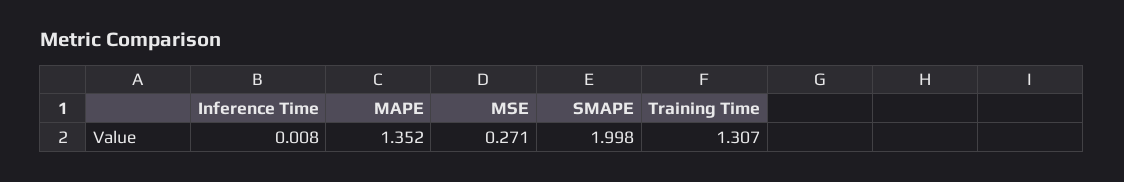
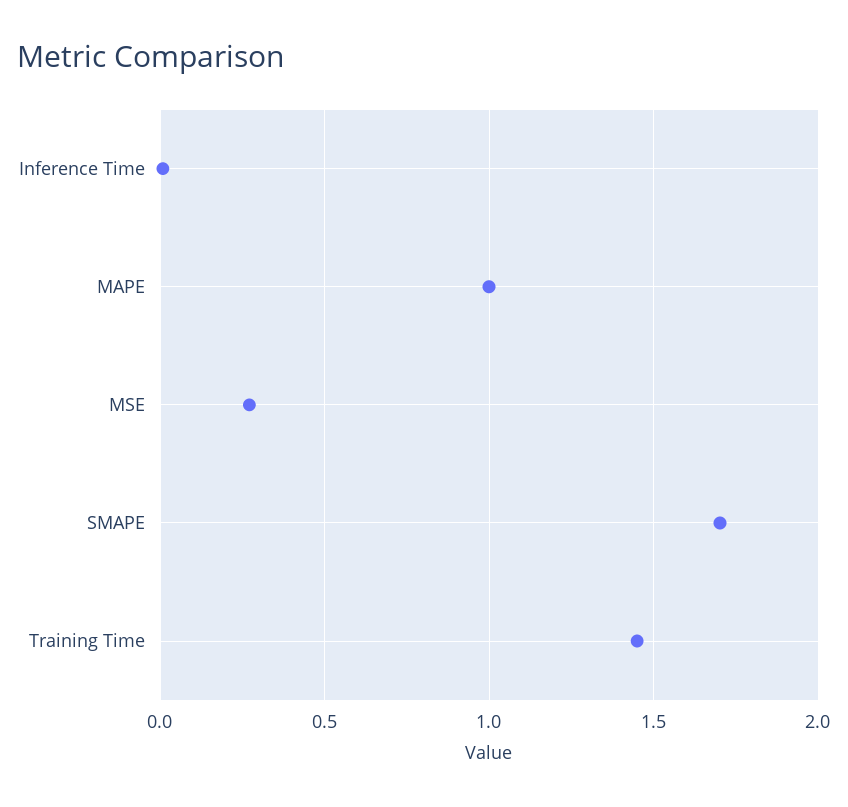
  {
    "Inference Time": 0.008,
-   "MAPE": 1.352,
+   "MAPE": 1,
    "MSE": 0.271,
-   "SMAPE": 1.998,
+   "SMAPE": 1.7,
-   "Training Time": 1.307
+   "Training Time": 1.45
  }

